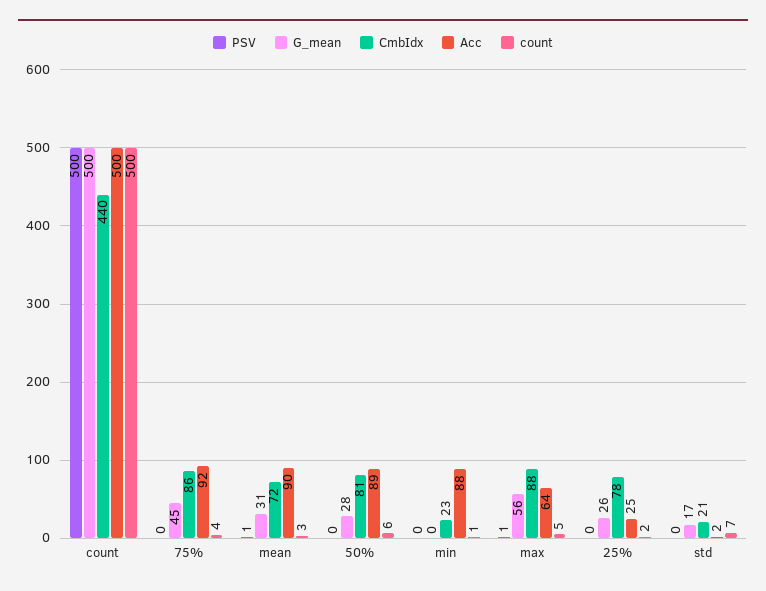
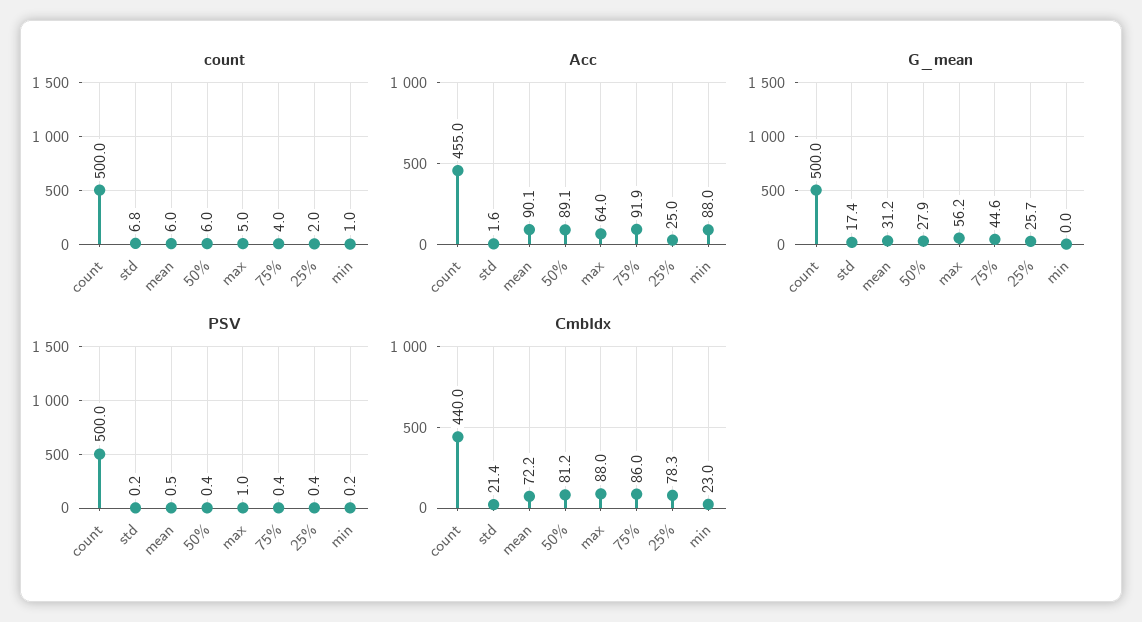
  {
    "PSV": {
      "count": 500,
      "75%": 0.4,
      "mean": 0.5,
      "50%": 0.4,
      "min": 0.2,
      "max": 1,
      "25%": 0.4,
      "std": 0.2
    },
    "G_mean": {
      "count": 500,
      "75%": 44.6,
      "mean": 31.2,
      "50%": 27.9,
      "min": 0,
      "max": 56.2,
      "25%": 25.7,
      "std": 17.4
    },
    "CmbIdx": {
      "count": 440,
      "75%": 86,
      "mean": 72.2,
      "50%": 81.2,
      "min": 23,
      "max": 88,
      "25%": 78.3,
      "std": 21.4
    },
    "Acc": {
-     "count": 500,
+     "count": 455,
      "75%": 91.9,
      "mean": 90.1,
      "50%": 89.1,
      "min": 88,
      "max": 64,
      "25%": 25,
      "std": 1.6
    },
    "count": {
      "count": 500,
      "75%": 4,
-     "mean": 3,
+     "mean": 6,
      "50%": 6,
      "min": 1,
      "max": 5,
      "25%": 2,
      "std": 6.8
    }
  }

